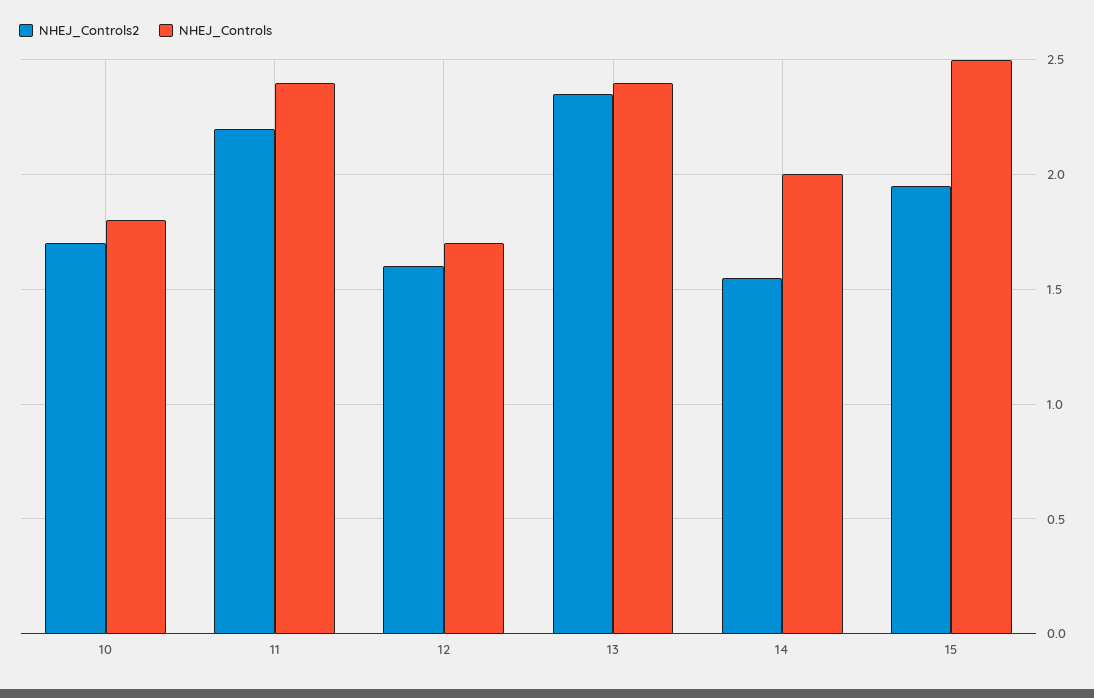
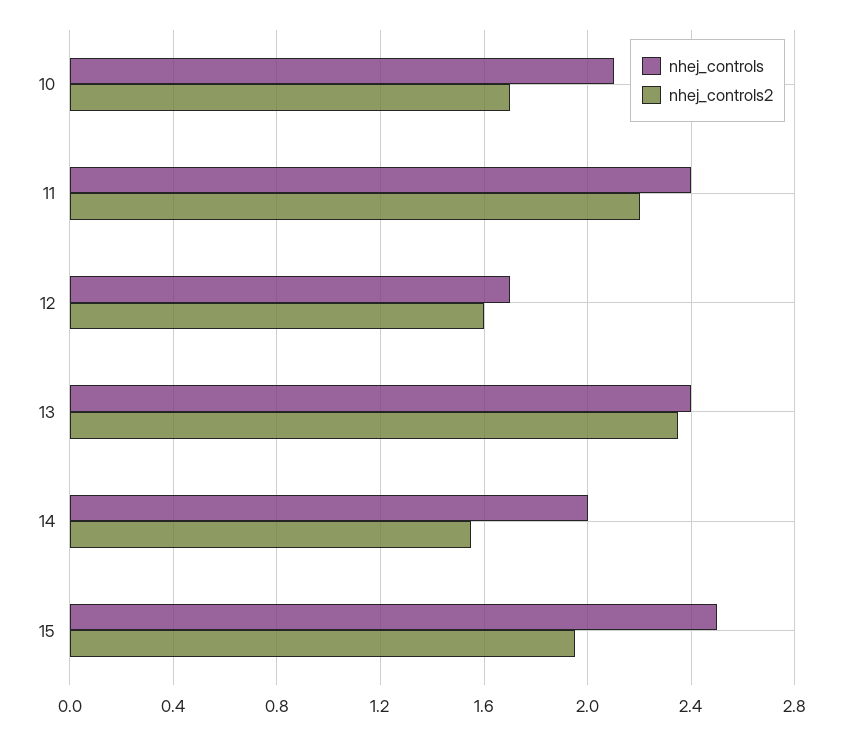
  {
    "NHEJ_Controls2": {
      "10": 1.7,
      "11": 2.2,
      "12": 1.6,
      "13": 2.35,
      "14": 1.55,
      "15": 1.95
    },
    "NHEJ_Controls": {
-     "10": 1.8,
+     "10": 2.1,
      "11": 2.4,
      "12": 1.7,
      "13": 2.4,
      "14": 2,
      "15": 2.5
    }
  }

